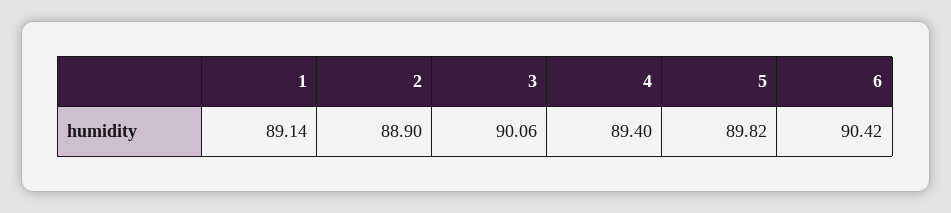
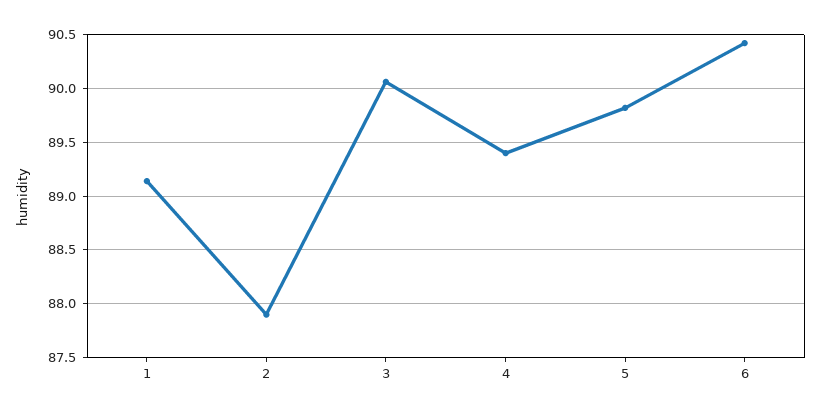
  {
    "1": 89.14,
-   "2": 88.9,
+   "2": 87.9,
    "3": 90.06,
    "4": 89.4,
    "5": 89.82,
    "6": 90.42
  }

